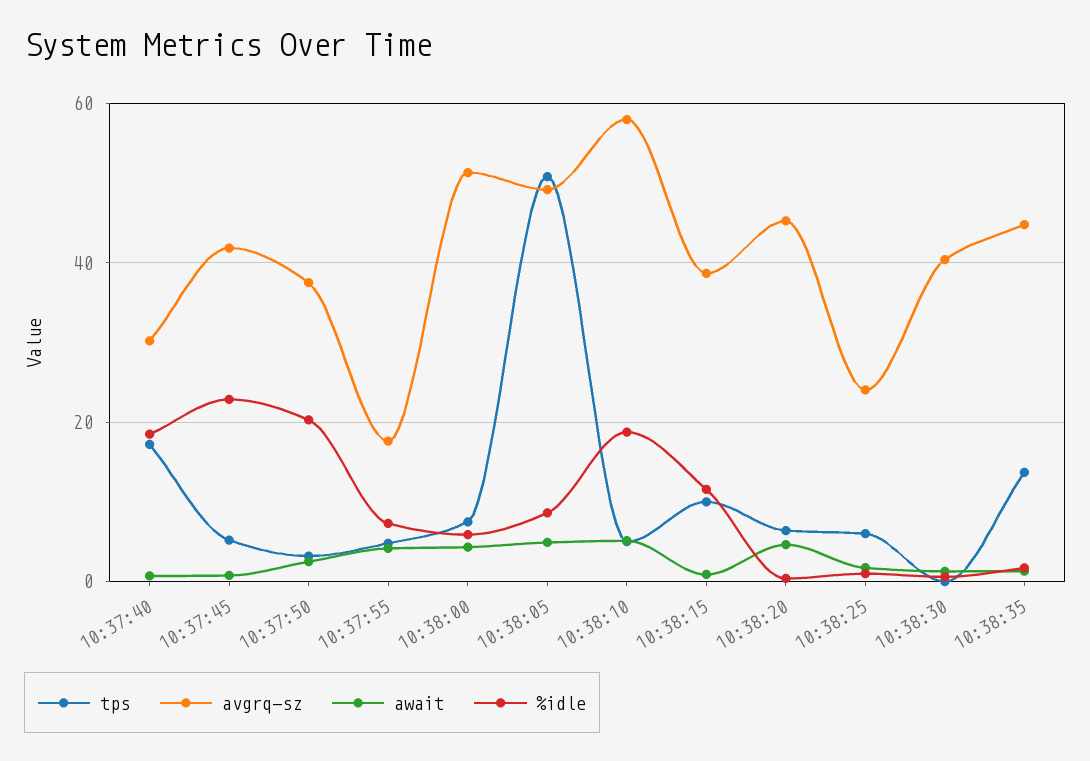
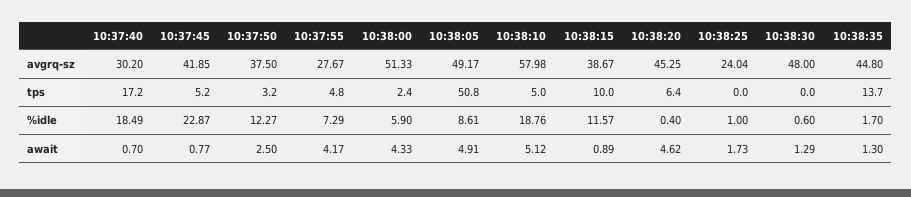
  {
    "tps": {
      "10:37:40": 17.2,
      "10:37:45": 5.2,
      "10:37:50": 3.2,
      "10:37:55": 4.8,
-     "10:38:00": 8,
+     "10:38:00": 2.4,
      "10:38:05": 50.8,
      "10:38:10": 5,
      "10:38:15": 10,
      "10:38:20": 6.4,
-     "10:38:25": 6,
+     "10:38:25": 0,
      "10:38:30": 0,
      "10:38:35": 13.7
    },
    "avgrq-sz": {
      "10:37:40": 30.2,
      "10:37:45": 41.85,
      "10:37:50": 37.5,
-     "10:37:55": 18,
+     "10:37:55": 27.67,
      "10:38:00": 51.33,
      "10:38:05": 49.17,
      "10:38:10": 57.98,
      "10:38:15": 38.67,
      "10:38:20": 45.25,
      "10:38:25": 24.04,
-     "10:38:30": 40,
+     "10:38:30": 48,
      "10:38:35": 44.8
    },
    "await": {
      "10:37:40": 0.7,
      "10:37:45": 0.77,
      "10:37:50": 2.5,
      "10:37:55": 4.17,
      "10:38:00": 4.33,
      "10:38:05": 4.91,
      "10:38:10": 5.12,
      "10:38:15": 0.89,
      "10:38:20": 4.62,
      "10:38:25": 1.73,
      "10:38:30": 1.29,
      "10:38:35": 1.3
    },
    "%idle": {
      "10:37:40": 18.49,
      "10:37:45": 22.87,
-     "10:37:50": 20,
+     "10:37:50": 12.27,
      "10:37:55": 7.29,
      "10:38:00": 5.9,
      "10:38:05": 8.61,
      "10:38:10": 18.76,
      "10:38:15": 11.57,
      "10:38:20": 0.4,
      "10:38:25": 1,
      "10:38:30": 0.6,
      "10:38:35": 1.7
    }
  }

